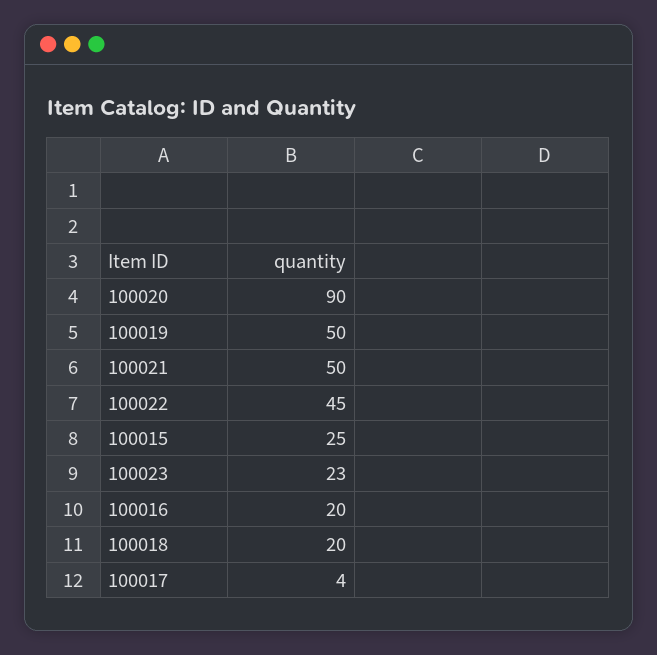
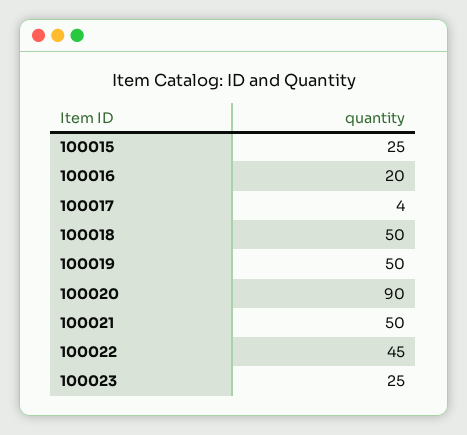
  {
    "100020": 90,
    "100019": 50,
    "100021": 50,
    "100022": 45,
    "100015": 25,
-   "100023": 23,
+   "100023": 25,
    "100016": 20,
-   "100018": 20,
+   "100018": 50,
    "100017": 4
  }

